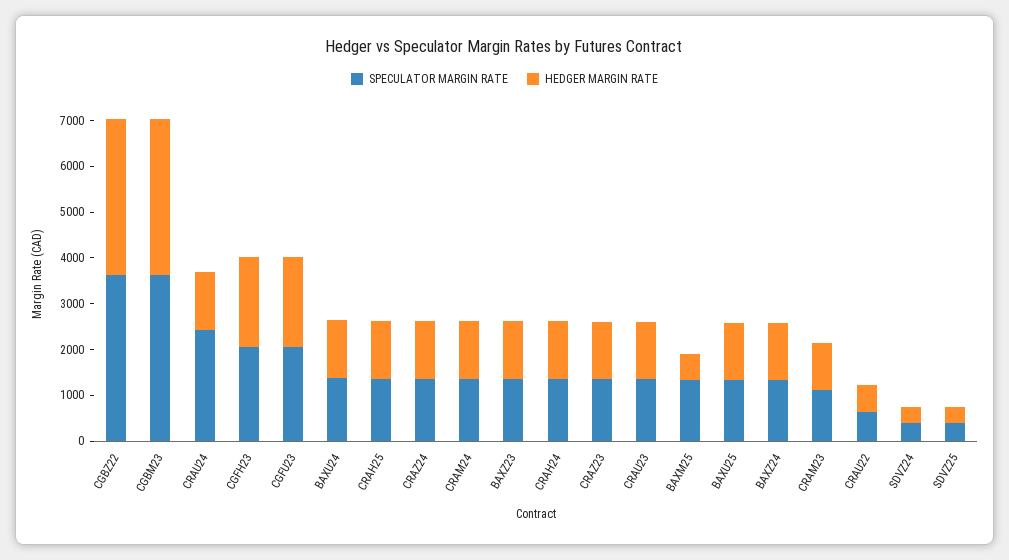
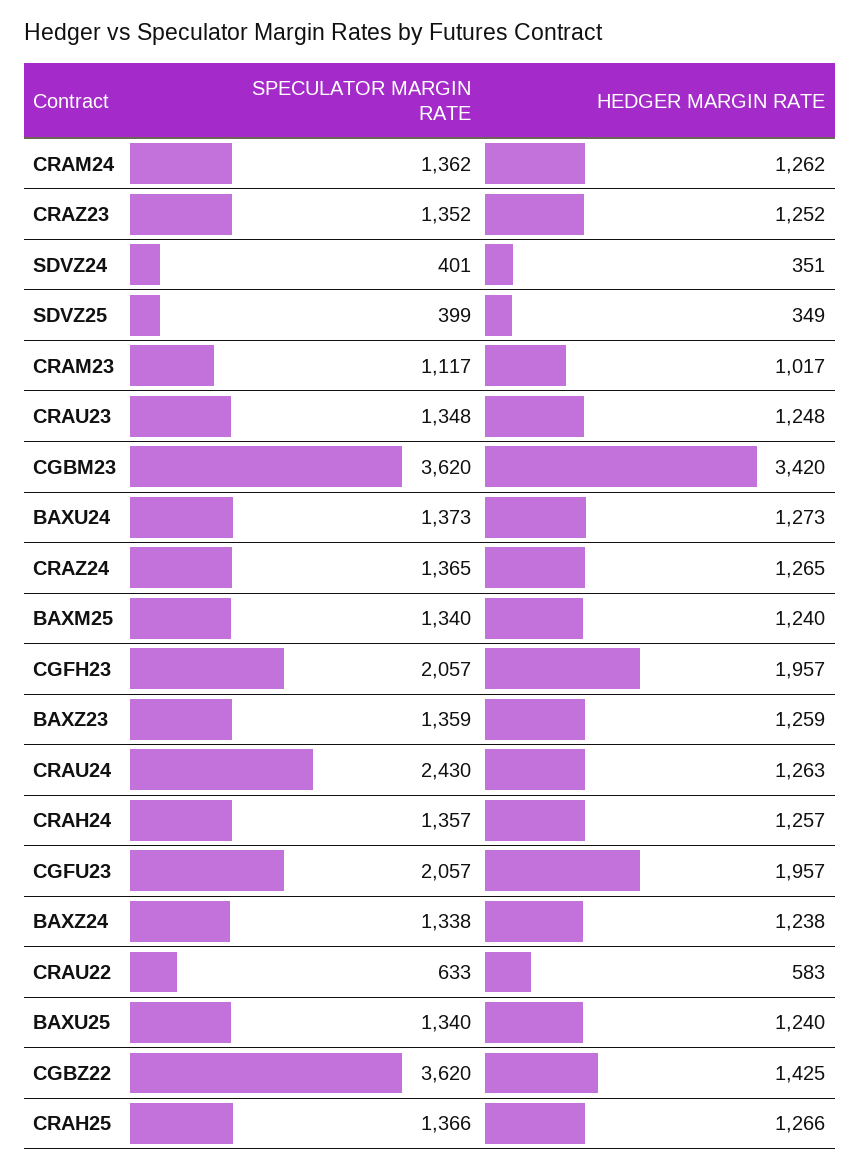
  {
    "SPECULATOR MARGIN RATE": {
      "CGBZ22": 3620,
      "CGBM23": 3620,
      "CRAU24": 2430,
      "CGFH23": 2057,
      "CGFU23": 2057,
      "BAXU24": 1373,
      "CRAH25": 1366,
      "CRAZ24": 1365,
      "CRAM24": 1362,
      "BAXZ23": 1359,
      "CRAH24": 1357,
      "CRAZ23": 1352,
      "CRAU23": 1348,
      "BAXM25": 1340,
      "BAXU25": 1340,
      "BAXZ24": 1338,
      "CRAM23": 1117,
      "CRAU22": 633,
      "SDVZ24": 401,
      "SDVZ25": 399
    },
    "HEDGER MARGIN RATE": {
-     "CGBZ22": 3400,
+     "CGBZ22": 1425,
      "CGBM23": 3420,
      "CRAU24": 1263,
      "CGFH23": 1957,
      "CGFU23": 1957,
      "BAXU24": 1273,
      "CRAH25": 1266,
      "CRAZ24": 1265,
      "CRAM24": 1262,
      "BAXZ23": 1259,
      "CRAH24": 1257,
      "CRAZ23": 1252,
      "CRAU23": 1248,
-     "BAXM25": 600,
+     "BAXM25": 1240,
      "BAXU25": 1240,
      "BAXZ24": 1238,
      "CRAM23": 1017,
      "CRAU22": 583,
      "SDVZ24": 351,
      "SDVZ25": 349
    }
  }

